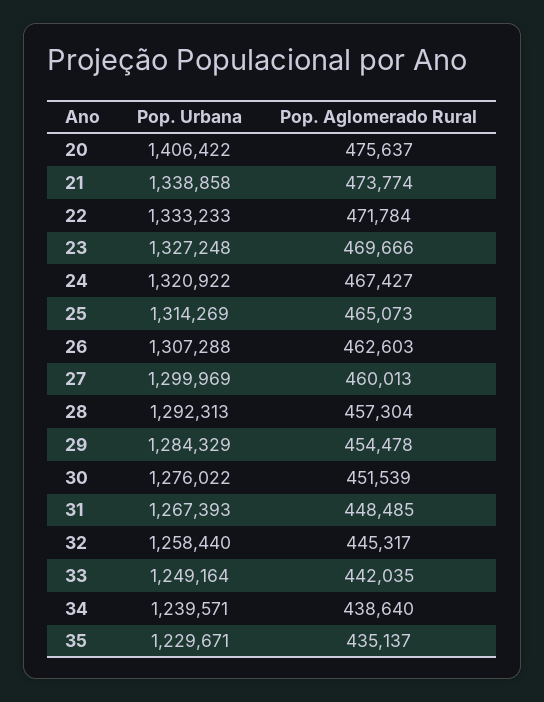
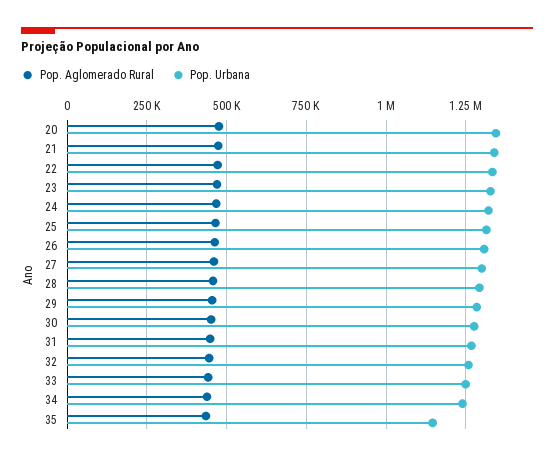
  {
    "Pop. Urbana": {
-     "20": 1406422,
+     "20": 1350000,
      "21": 1338858,
      "22": 1333233,
      "23": 1327248,
      "24": 1320922,
      "25": 1314269,
      "26": 1307288,
      "27": 1299969,
      "28": 1292313,
      "29": 1284329,
      "30": 1276022,
      "31": 1267393,
      "32": 1258440,
      "33": 1249164,
      "34": 1239571,
-     "35": 1229671
+     "35": 1150000
    },
    "Pop. Aglomerado Rural": {
      "20": 475637,
      "21": 473774,
      "22": 471784,
      "23": 469666,
      "24": 467427,
      "25": 465073,
      "26": 462603,
      "27": 460013,
      "28": 457304,
      "29": 454478,
      "30": 451539,
      "31": 448485,
      "32": 445317,
      "33": 442035,
      "34": 438640,
      "35": 435137
    }
  }

